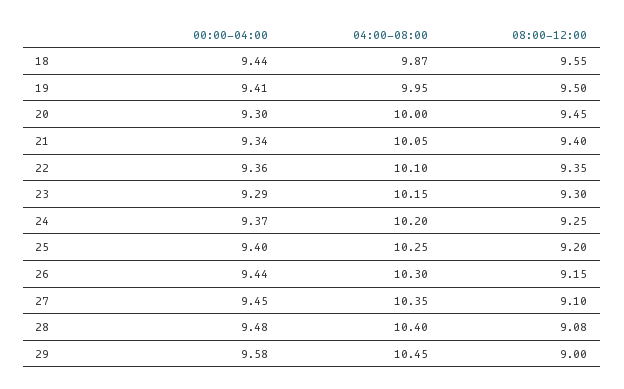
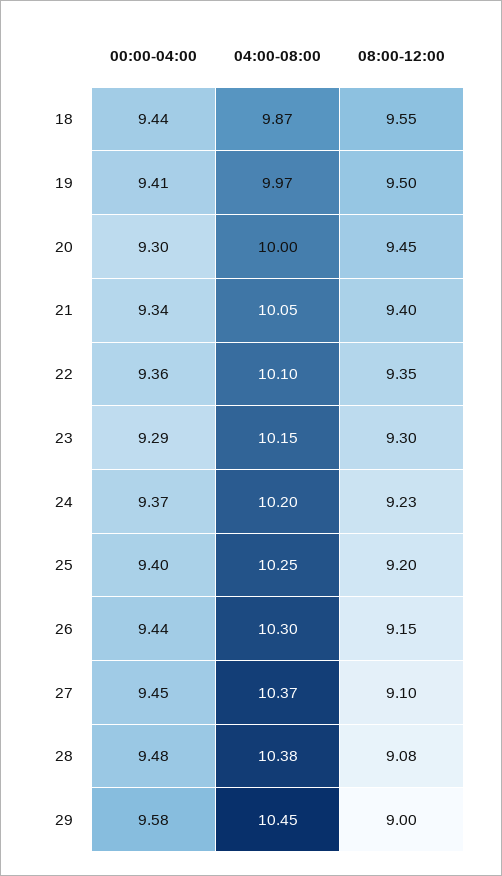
  {
    "00:00-04:00": {
      "18": 9.44,
      "19": 9.41,
      "20": 9.3,
      "21": 9.34,
      "22": 9.36,
      "23": 9.29,
      "24": 9.37,
      "25": 9.4,
      "26": 9.44,
      "27": 9.45,
      "28": 9.48,
      "29": 9.58
    },
    "04:00-08:00": {
      "18": 9.87,
-     "19": 9.95,
+     "19": 9.97,
      "20": 10,
      "21": 10.05,
      "22": 10.1,
      "23": 10.15,
      "24": 10.2,
      "25": 10.25,
      "26": 10.3,
-     "27": 10.35,
+     "27": 10.37,
-     "28": 10.4,
+     "28": 10.38,
      "29": 10.45
    },
    "08:00-12:00": {
      "18": 9.55,
      "19": 9.5,
      "20": 9.45,
      "21": 9.4,
      "22": 9.35,
      "23": 9.3,
-     "24": 9.25,
+     "24": 9.23,
      "25": 9.2,
      "26": 9.15,
      "27": 9.1,
      "28": 9.08,
      "29": 9
    }
  }

